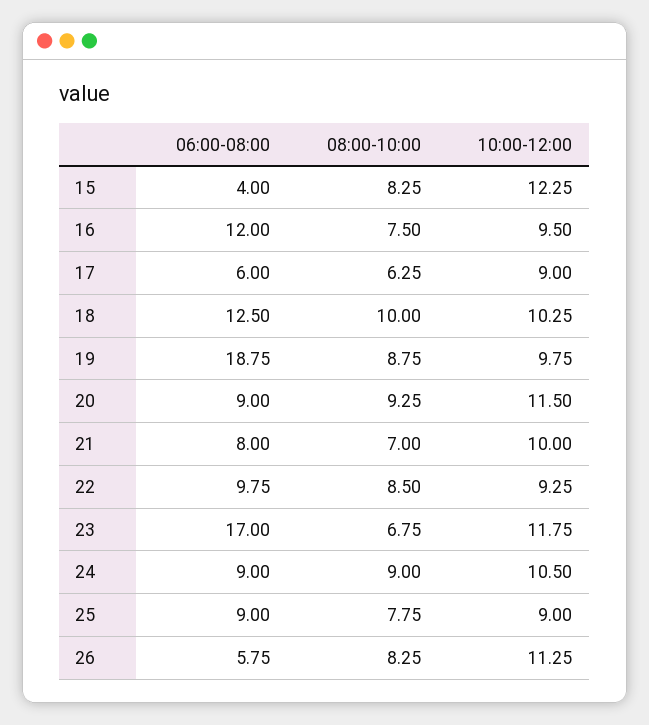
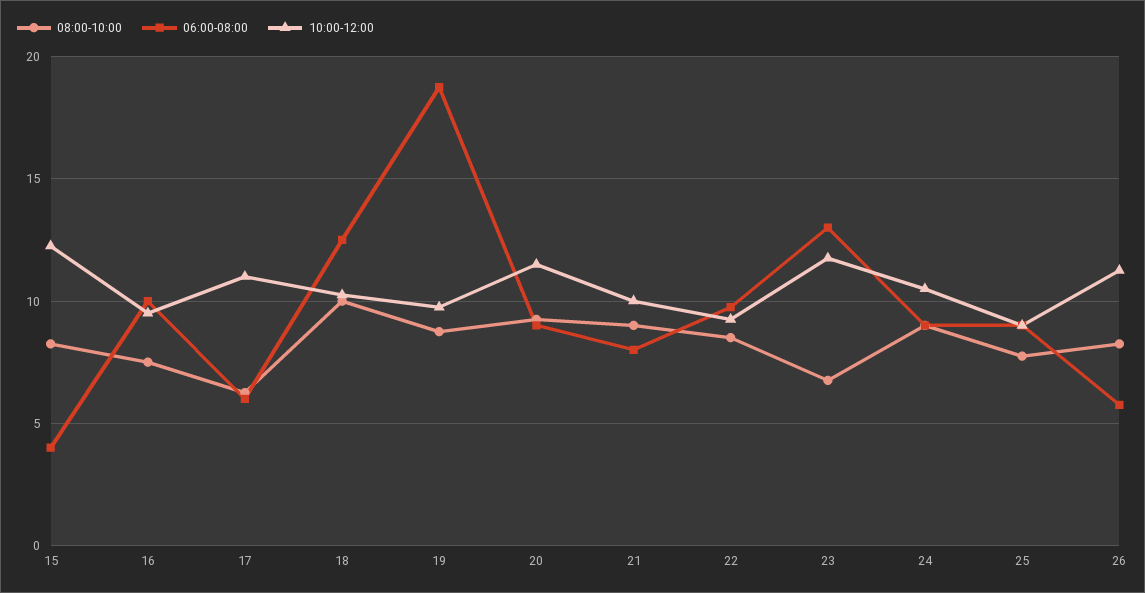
  {
    "06:00-08:00": {
      "15": 4,
-     "16": 12,
+     "16": 10,
      "17": 6,
      "18": 12.5,
      "19": 18.75,
      "20": 9,
      "21": 8,
      "22": 9.75,
-     "23": 17,
+     "23": 13,
      "24": 9,
      "25": 9,
      "26": 5.75
    },
    "08:00-10:00": {
      "15": 8.25,
      "16": 7.5,
      "17": 6.25,
      "18": 10,
      "19": 8.75,
      "20": 9.25,
-     "21": 7,
+     "21": 9,
      "22": 8.5,
      "23": 6.75,
      "24": 9,
      "25": 7.75,
      "26": 8.25
    },
    "10:00-12:00": {
      "15": 12.25,
      "16": 9.5,
-     "17": 9,
+     "17": 11,
      "18": 10.25,
      "19": 9.75,
      "20": 11.5,
      "21": 10,
      "22": 9.25,
      "23": 11.75,
      "24": 10.5,
      "25": 9,
      "26": 11.25
    }
  }

